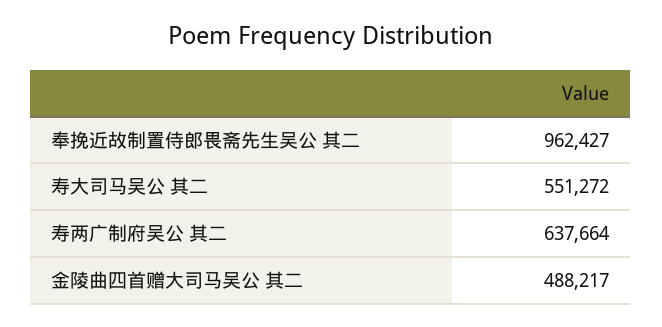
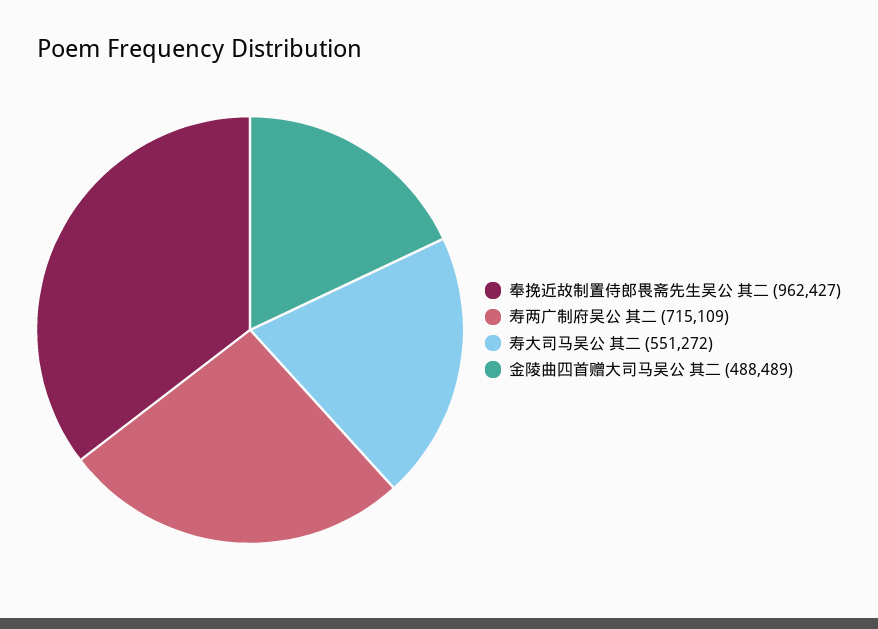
  {
    "奉挽近故制置侍郎畏斋先生吴公 其二": 962427,
    "寿大司马吴公 其二": 551272,
-   "寿两广制府吴公 其二": 637664,
+   "寿两广制府吴公 其二": 715109,
-   "金陵曲四首赠大司马吴公 其二": 488217
+   "金陵曲四首赠大司马吴公 其二": 488489
  }

